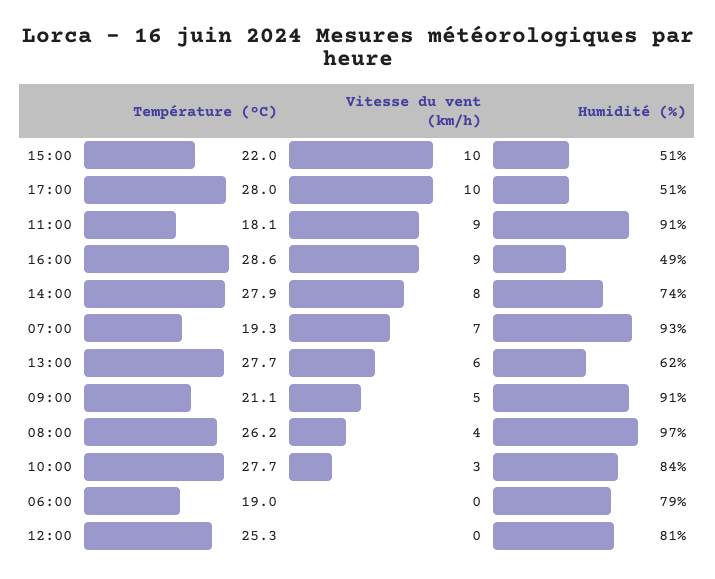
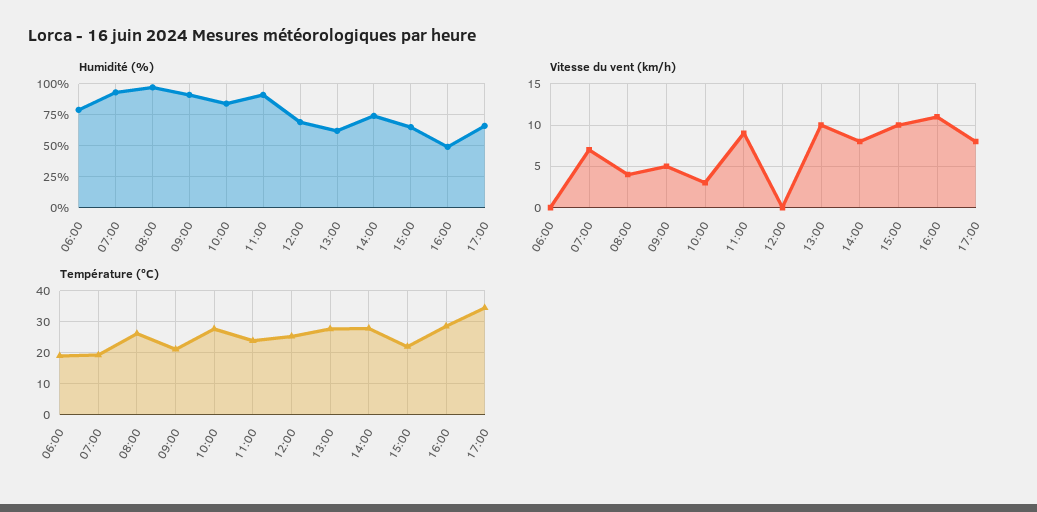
  {
    "Température (ºC)": {
      "15:00": 22,
-     "17:00": 28,
+     "17:00": 34,
-     "11:00": 18.1,
+     "11:00": 24,
      "16:00": 28.6,
      "14:00": 27.9,
      "07:00": 19.3,
      "13:00": 27.7,
      "09:00": 21.1,
      "08:00": 26.2,
      "10:00": 27.7,
      "06:00": 19,
      "12:00": 25.3
    },
    "Vitesse du vent (km/h)": {
      "15:00": 10,
-     "17:00": 10,
+     "17:00": 8,
      "11:00": 9,
-     "16:00": 9,
+     "16:00": 11,
      "14:00": 8,
      "07:00": 7,
-     "13:00": 6,
+     "13:00": 10,
      "09:00": 5,
      "08:00": 4,
      "10:00": 3,
      "06:00": 0,
      "12:00": 0
    },
    "Humidité (%)": {
-     "15:00": 51,
+     "15:00": 65,
-     "17:00": 51,
+     "17:00": 65,
      "11:00": 91,
      "16:00": 49,
      "14:00": 74,
      "07:00": 93,
      "13:00": 62,
      "09:00": 91,
      "08:00": 97,
      "10:00": 84,
      "06:00": 79,
-     "12:00": 81
+     "12:00": 70
    }
  }

